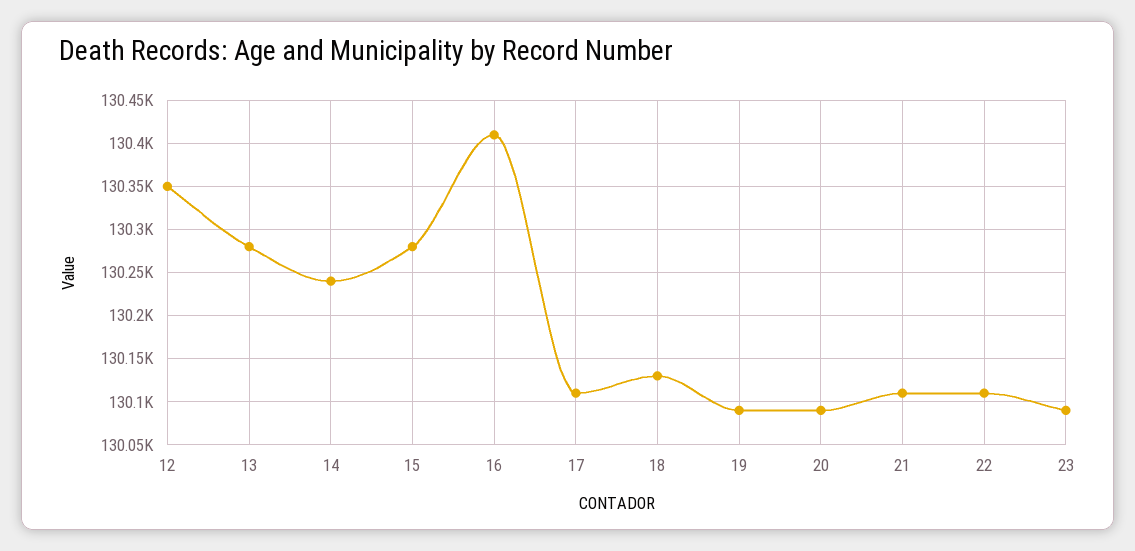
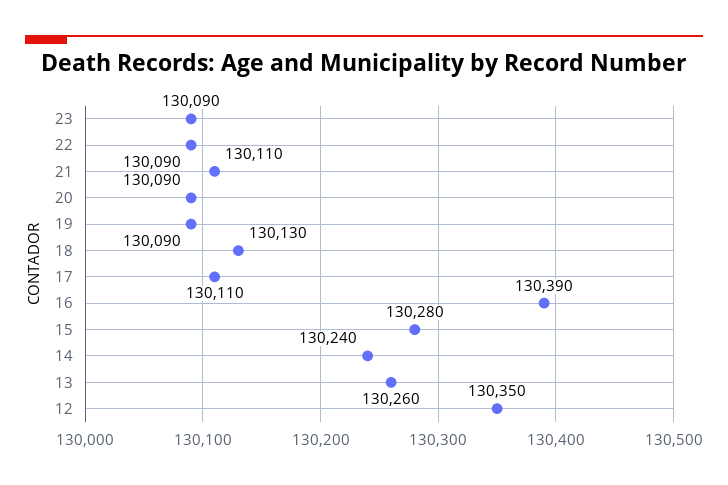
  {
    "12": 130350,
-   "13": 130280,
+   "13": 130260,
    "14": 130240,
    "15": 130280,
-   "16": 130410,
+   "16": 130390,
    "17": 130110,
    "18": 130130,
    "19": 130090,
    "20": 130090,
    "21": 130110,
-   "22": 130110,
+   "22": 130090,
    "23": 130090
  }

